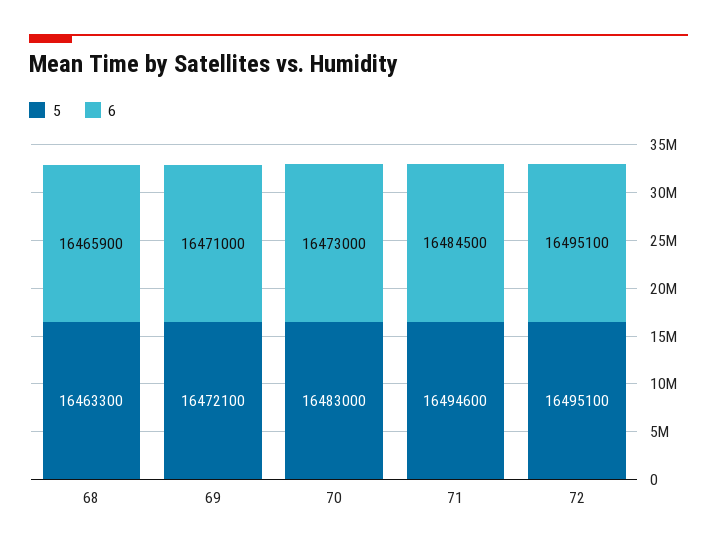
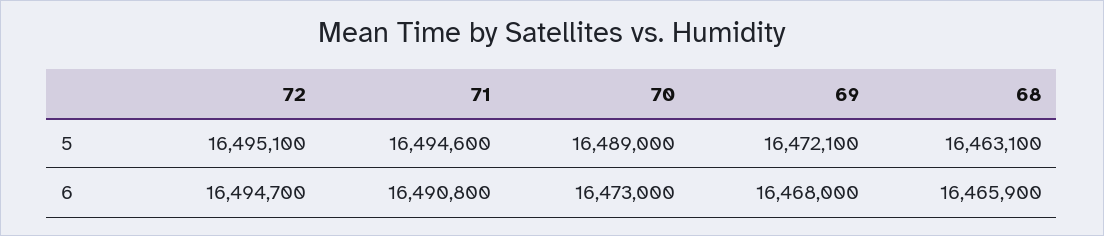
  {
    "5": {
-     "68": 16463300,
+     "68": 16463100,
      "69": 16472100,
-     "70": 16483000,
+     "70": 16489000,
      "71": 16494600,
      "72": 16495100
    },
    "6": {
      "68": 16465900,
-     "69": 16471000,
+     "69": 16468000,
      "70": 16473000,
-     "71": 16484500,
+     "71": 16490800,
-     "72": 16495100
+     "72": 16494700
    }
  }

